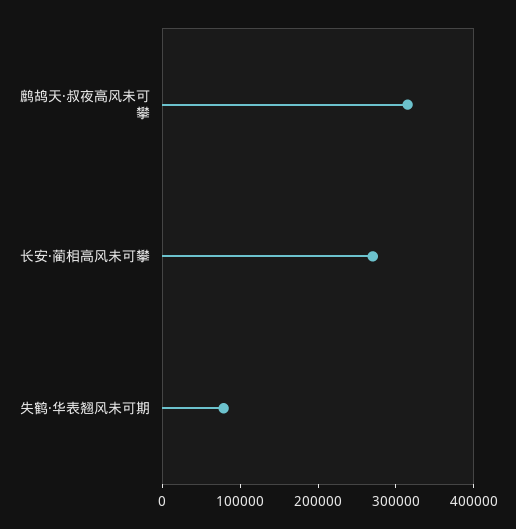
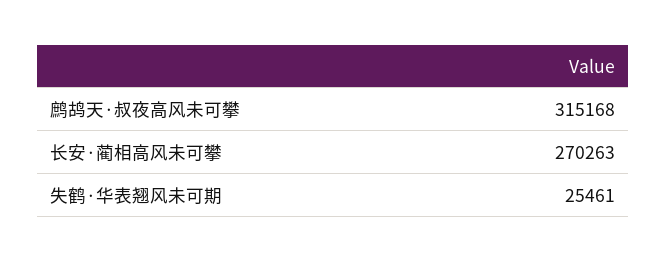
  {
    "鹧鸪天·叔夜高风未可攀": 315168,
    "长安·蔺相高风未可攀": 270263,
-   "失鹤·华表翘风未可期": 80000
+   "失鹤·华表翘风未可期": 25461
  }

